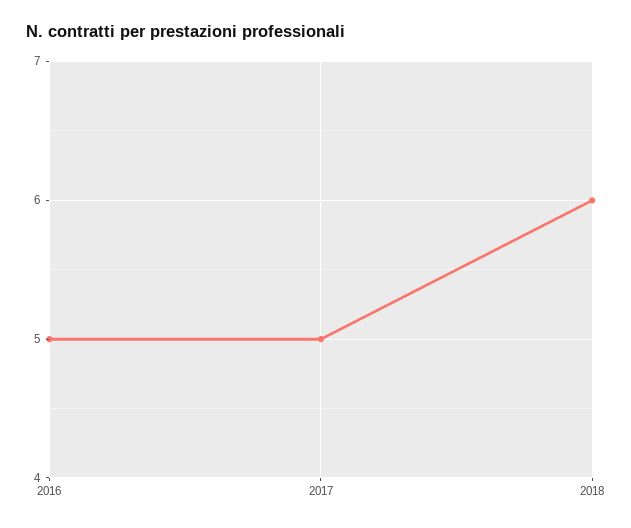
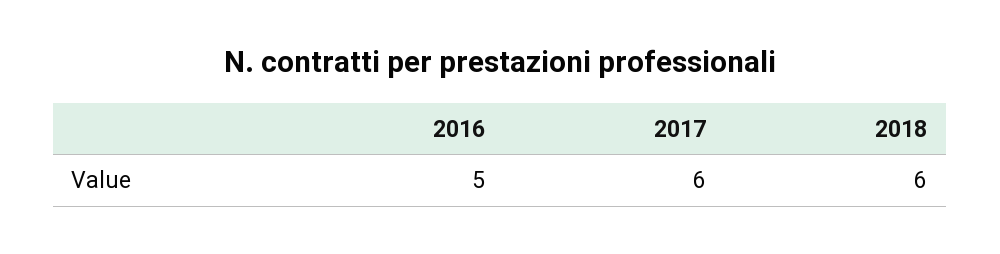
  {
    "2016": 5,
-   "2017": 5,
+   "2017": 6,
    "2018": 6
  }

